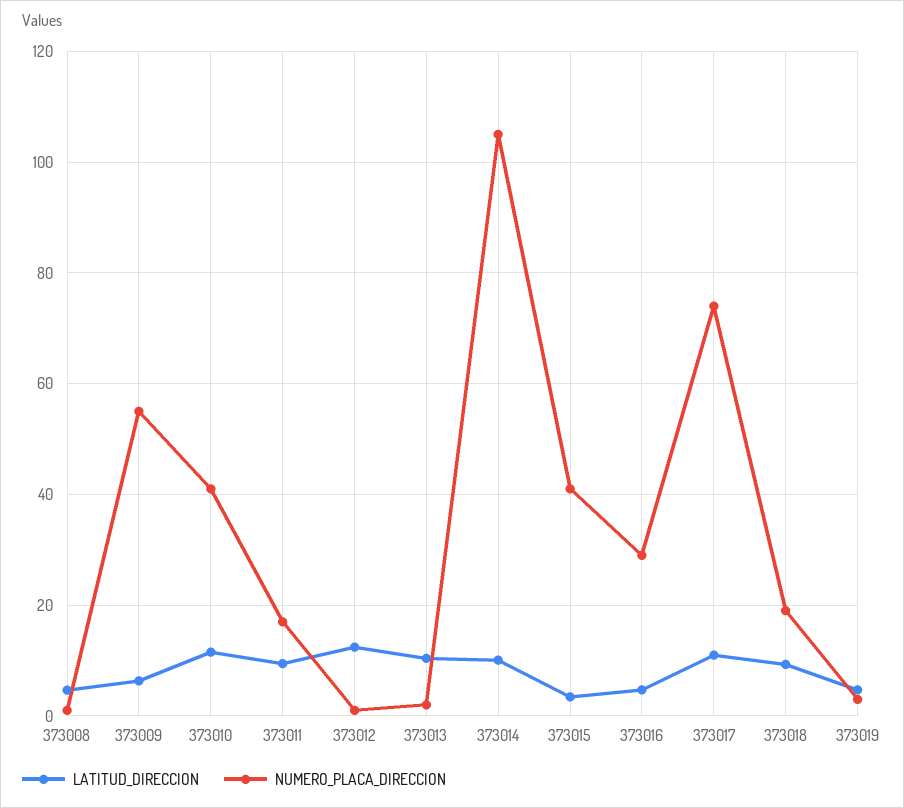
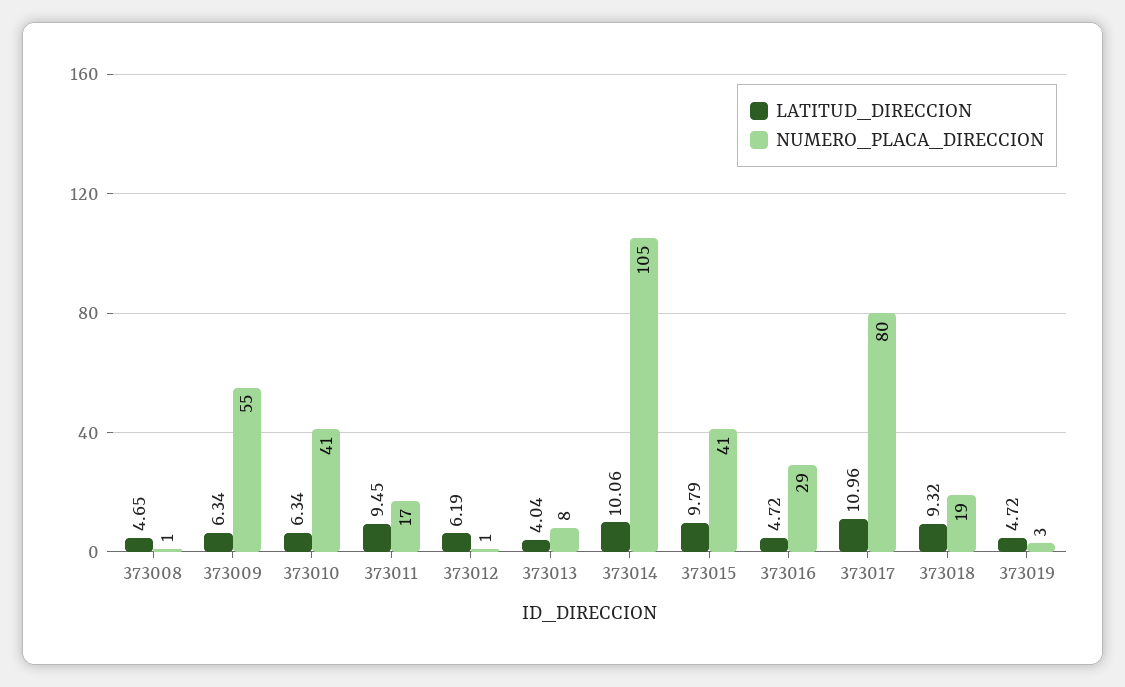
  {
    "LATITUD_DIRECCION": {
      "373008": 4.65,
      "373009": 6.34,
-     "373010": 12,
+     "373010": 6.34,
      "373011": 9.45,
-     "373012": 12,
+     "373012": 6.19,
-     "373013": 10,
+     "373013": 4.04,
      "373014": 10.06,
-     "373015": 4,
+     "373015": 9.79,
      "373016": 4.72,
      "373017": 10.96,
      "373018": 9.32,
      "373019": 4.72
    },
    "NUMERO_PLACA_DIRECCION": {
      "373008": 1,
      "373009": 55,
      "373010": 41,
      "373011": 17,
      "373012": 1,
-     "373013": 2,
+     "373013": 8,
      "373014": 105,
      "373015": 41,
      "373016": 29,
-     "373017": 74,
+     "373017": 80,
      "373018": 19,
      "373019": 3
    }
  }

